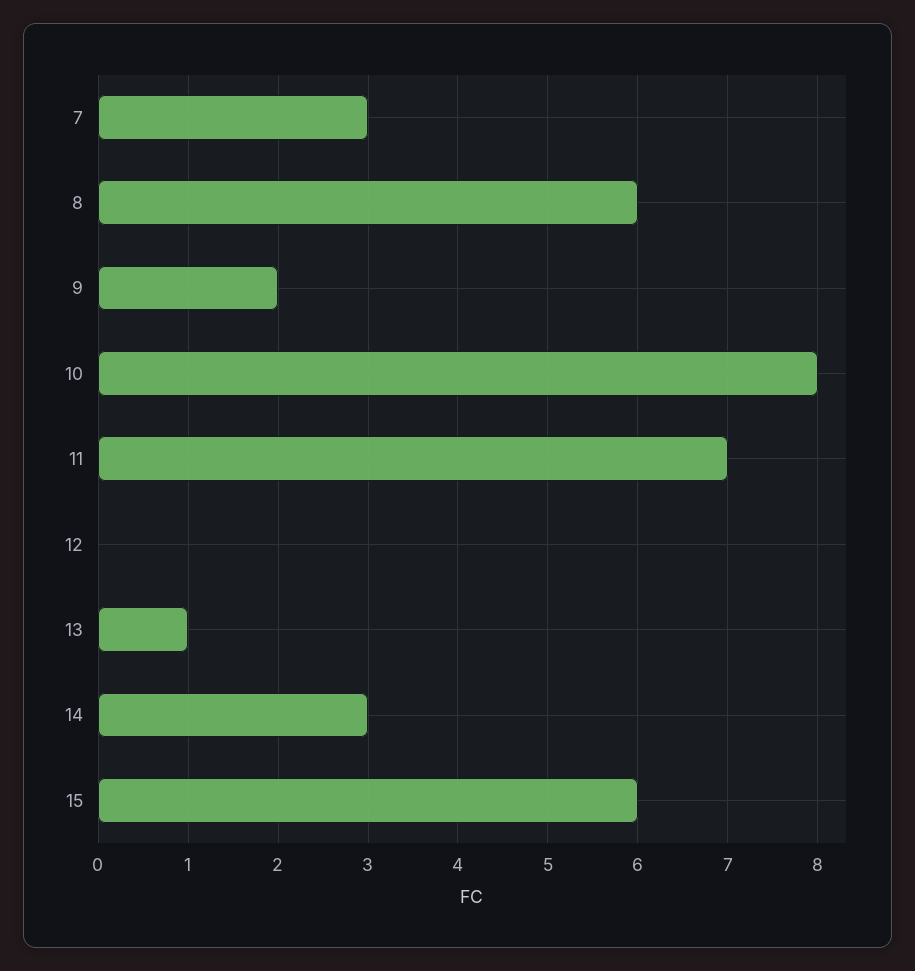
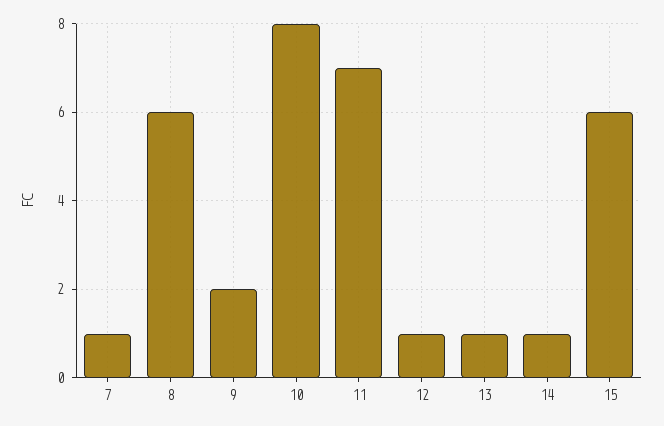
  {
-   "7": 3,
+   "7": 1,
    "8": 6,
    "9": 2,
    "10": 8,
    "11": 7,
-   "12": 0,
+   "12": 1,
    "13": 1,
-   "14": 3,
+   "14": 1,
    "15": 6
  }

